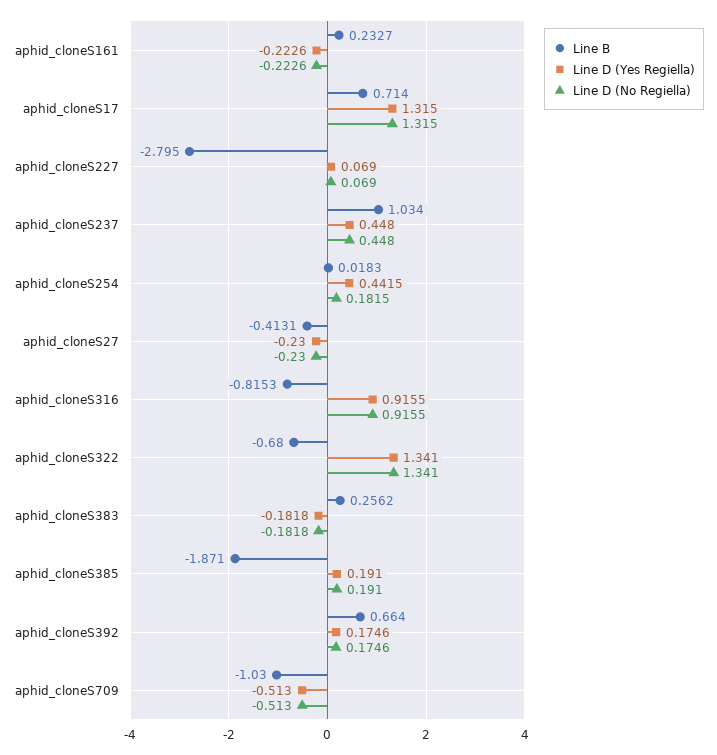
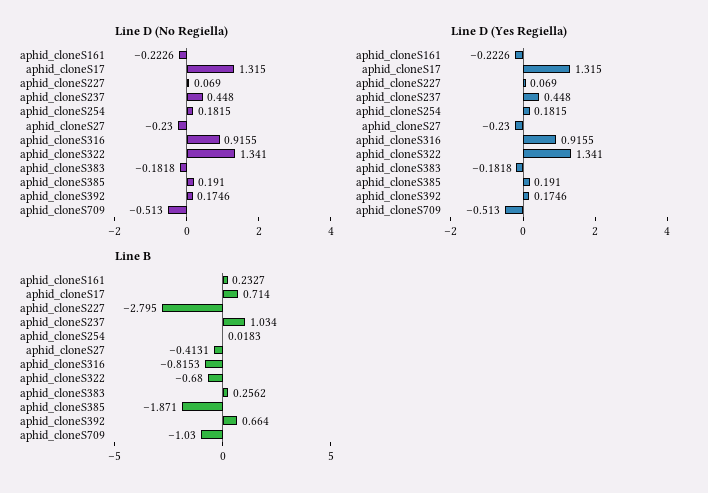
  {
    "Line B": {
      "aphid_cloneS161": 0.2327,
      "aphid_cloneS17": 0.714,
      "aphid_cloneS227": -2.795,
      "aphid_cloneS237": 1.034,
      "aphid_cloneS254": 0.0183,
      "aphid_cloneS27": -0.4131,
      "aphid_cloneS316": -0.8153,
      "aphid_cloneS322": -0.68,
      "aphid_cloneS383": 0.2562,
      "aphid_cloneS385": -1.871,
      "aphid_cloneS392": 0.664,
      "aphid_cloneS709": -1.03
    },
    "Line D (Yes Regiella)": {
      "aphid_cloneS161": -0.2226,
      "aphid_cloneS17": 1.315,
      "aphid_cloneS227": 0.069,
      "aphid_cloneS237": 0.448,
-     "aphid_cloneS254": 0.4415,
+     "aphid_cloneS254": 0.1815,
      "aphid_cloneS27": -0.23,
      "aphid_cloneS316": 0.9155,
      "aphid_cloneS322": 1.341,
      "aphid_cloneS383": -0.1818,
      "aphid_cloneS385": 0.191,
      "aphid_cloneS392": 0.1746,
      "aphid_cloneS709": -0.513
    },
    "Line D (No Regiella)": {
      "aphid_cloneS161": -0.2226,
      "aphid_cloneS17": 1.315,
      "aphid_cloneS227": 0.069,
      "aphid_cloneS237": 0.448,
      "aphid_cloneS254": 0.1815,
      "aphid_cloneS27": -0.23,
      "aphid_cloneS316": 0.9155,
      "aphid_cloneS322": 1.341,
      "aphid_cloneS383": -0.1818,
      "aphid_cloneS385": 0.191,
      "aphid_cloneS392": 0.1746,
      "aphid_cloneS709": -0.513
    }
  }

